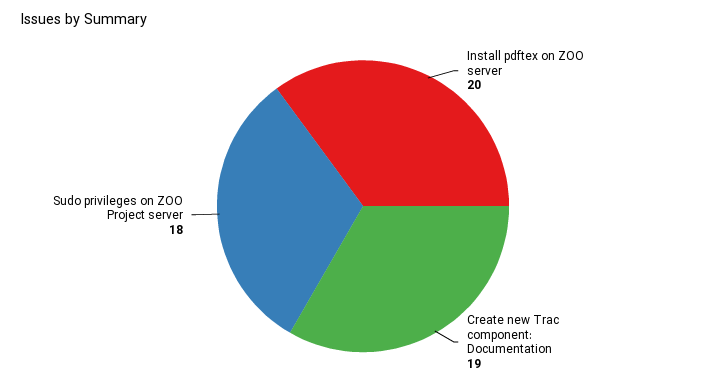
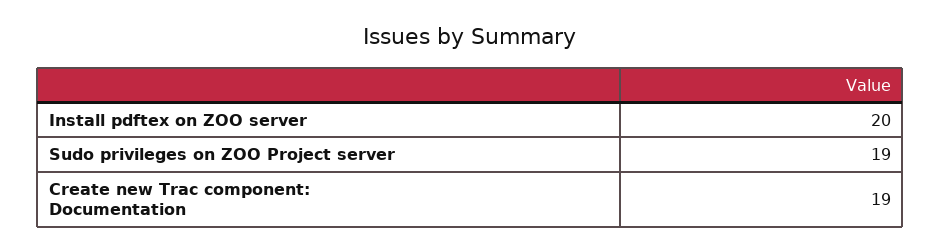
  {
    "Install pdftex on ZOO server": 20,
    "Create new Trac component: Documentation": 19,
-   "Sudo privileges on ZOO Project server": 18
+   "Sudo privileges on ZOO Project server": 19
  }

